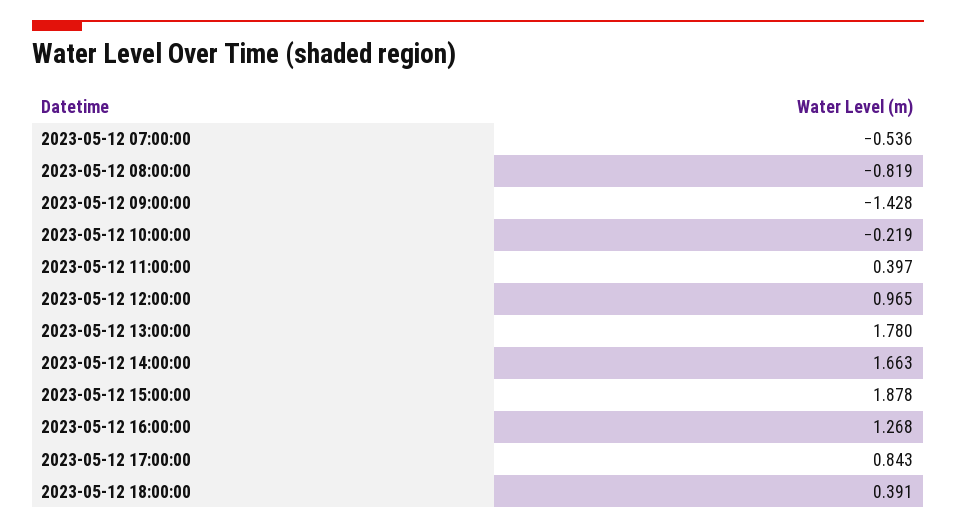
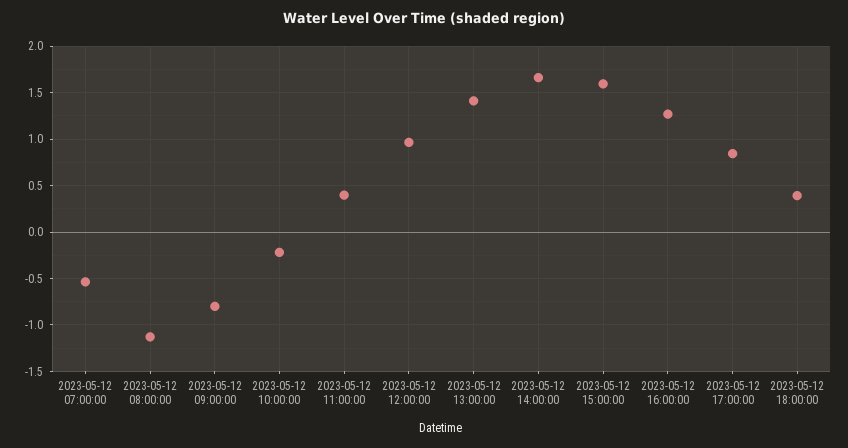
  {
    "2023-05-12 07:00:00": -0.536,
-   "2023-05-12 08:00:00": -0.819,
+   "2023-05-12 08:00:00": -1.1,
-   "2023-05-12 09:00:00": -1.428,
+   "2023-05-12 09:00:00": -0.8,
    "2023-05-12 10:00:00": -0.219,
    "2023-05-12 11:00:00": 0.397,
    "2023-05-12 12:00:00": 0.965,
-   "2023-05-12 13:00:00": 1.78,
+   "2023-05-12 13:00:00": 1.4,
    "2023-05-12 14:00:00": 1.663,
-   "2023-05-12 15:00:00": 1.878,
+   "2023-05-12 15:00:00": 1.6,
    "2023-05-12 16:00:00": 1.268,
    "2023-05-12 17:00:00": 0.843,
    "2023-05-12 18:00:00": 0.391
  }

